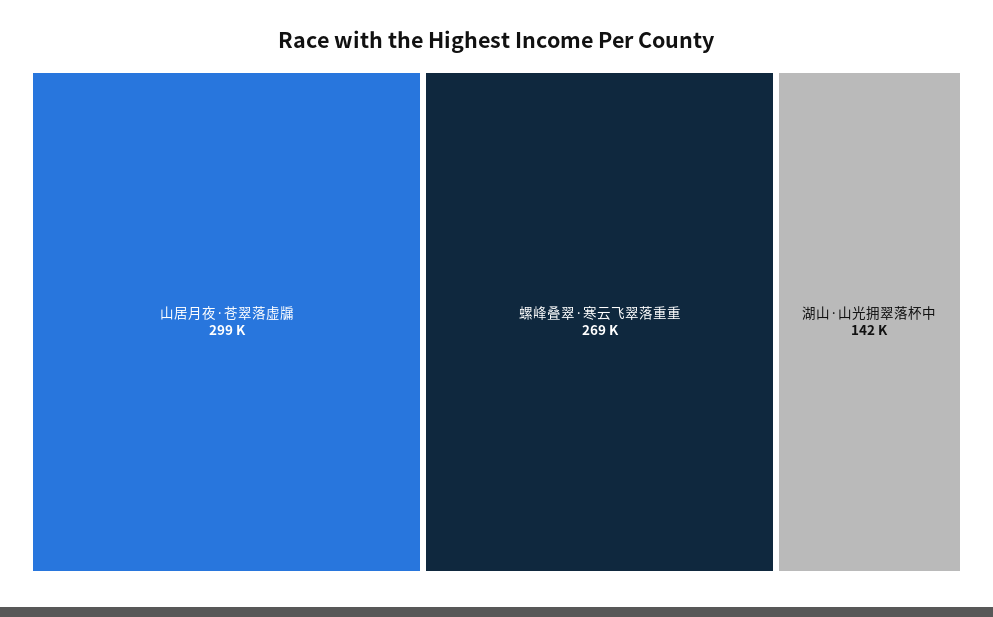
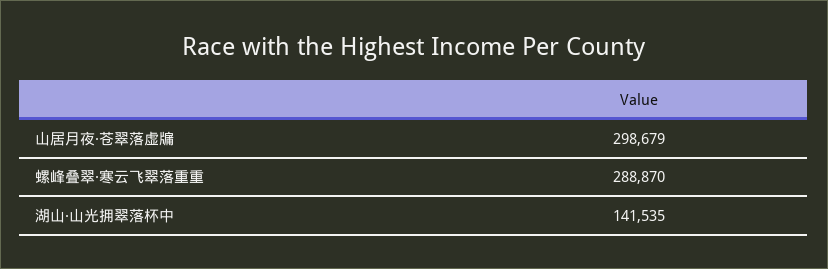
  {
    "山居月夜·苍翠落虚牖": 298679,
-   "螺峰叠翠·寒云飞翠落重重": 269000,
+   "螺峰叠翠·寒云飞翠落重重": 288870,
    "湖山·山光拥翠落杯中": 141535
  }

